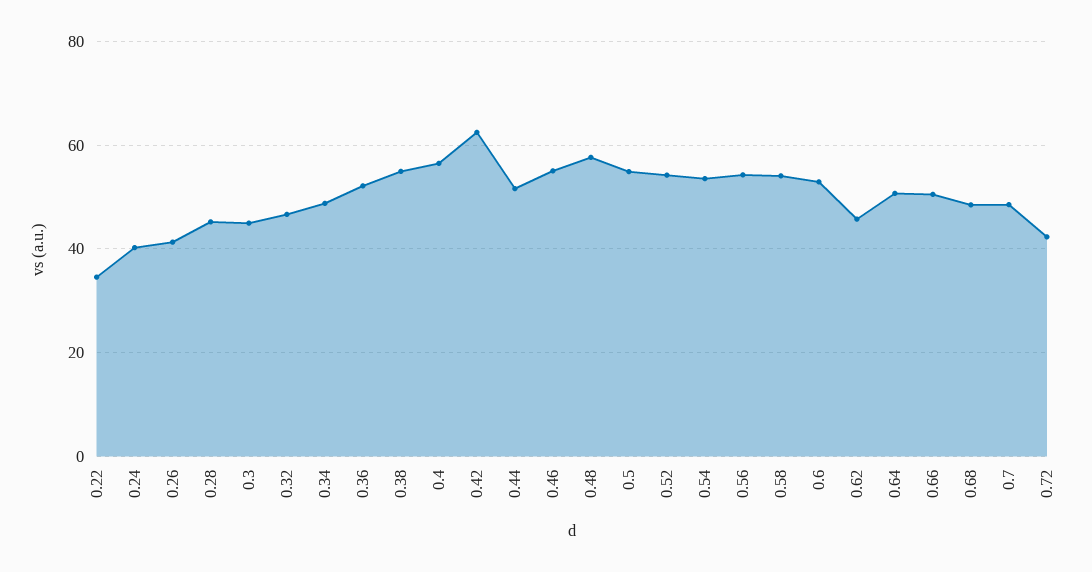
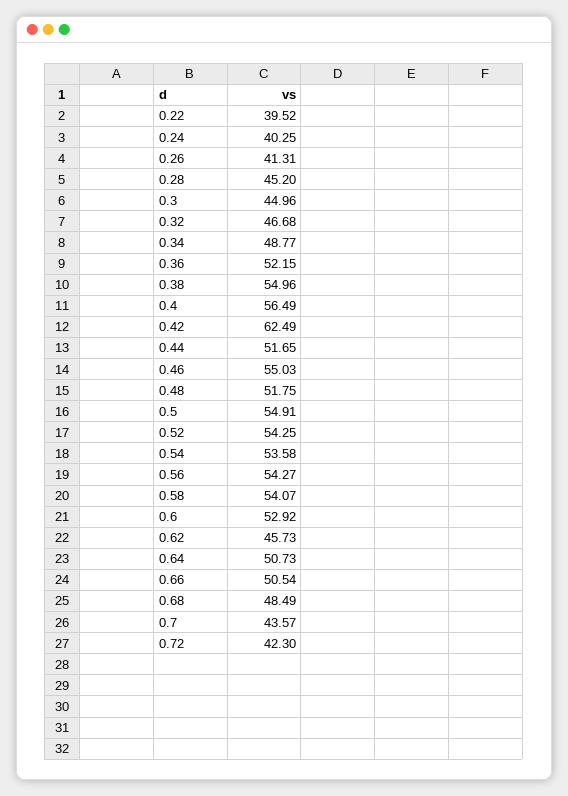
  {
-   "0.22": 34,
+   "0.22": 39.52,
    "0.24": 40.25,
    "0.26": 41.31,
    "0.28": 45.2,
    "0.3": 44.96,
    "0.32": 46.68,
    "0.34": 48.77,
    "0.36": 52.15,
    "0.38": 54.96,
    "0.4": 56.49,
    "0.42": 62.49,
    "0.44": 51.65,
    "0.46": 55.03,
-   "0.48": 58,
+   "0.48": 51.75,
    "0.5": 54.91,
    "0.52": 54.25,
    "0.54": 53.58,
    "0.56": 54.27,
    "0.58": 54.07,
    "0.6": 52.92,
    "0.62": 45.73,
    "0.64": 50.73,
    "0.66": 50.54,
    "0.68": 48.49,
-   "0.7": 48,
+   "0.7": 43.57,
    "0.72": 42.3
  }

